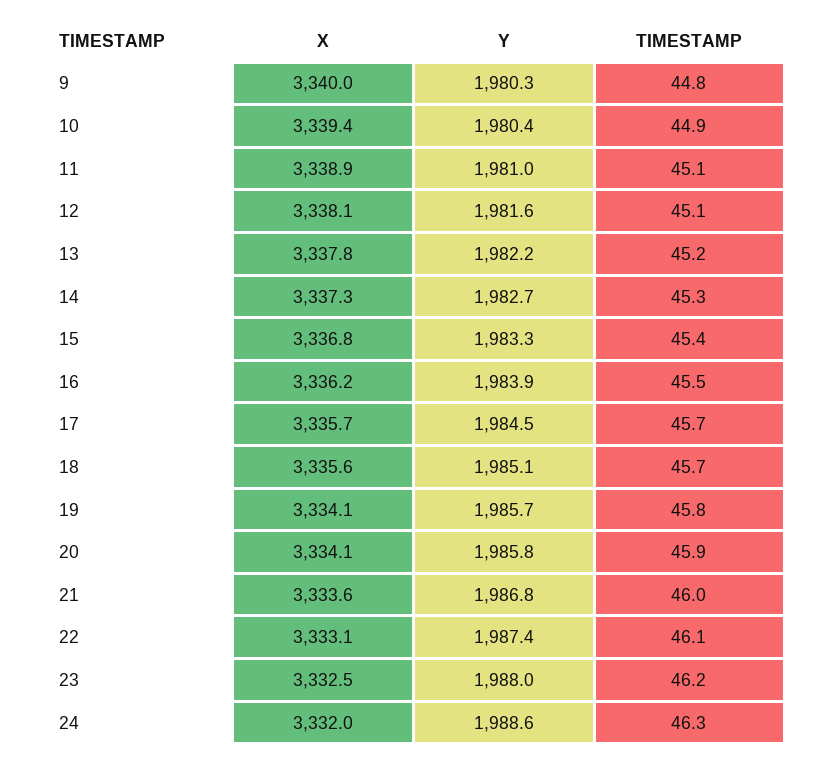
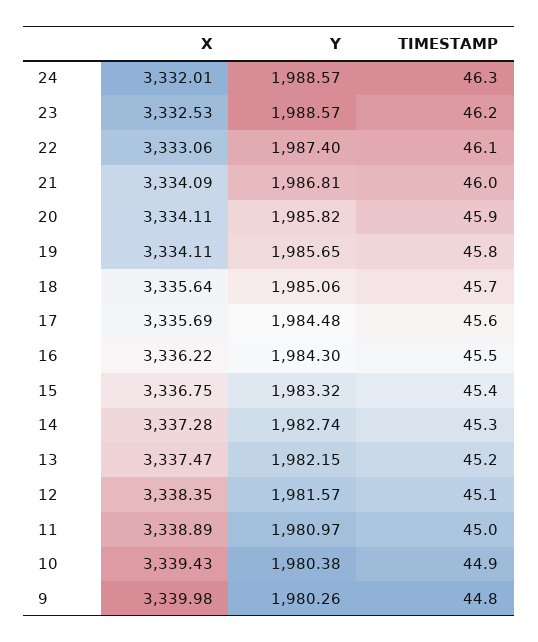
  {
    "X": {
      "9": 3339.98,
      "10": 3339.43,
      "11": 3338.89,
-     "12": 3338.1,
+     "12": 3338.35,
-     "13": 3337.8,
+     "13": 3337.47,
      "14": 3337.28,
      "15": 3336.75,
      "16": 3336.22,
      "17": 3335.69,
      "18": 3335.64,
      "19": 3334.11,
      "20": 3334.11,
-     "21": 3333.6,
+     "21": 3334.09,
      "22": 3333.06,
      "23": 3332.53,
      "24": 3332.01
    },
    "Y": {
      "9": 1980.26,
      "10": 1980.38,
      "11": 1980.97,
      "12": 1981.57,
      "13": 1982.15,
      "14": 1982.74,
      "15": 1983.32,
-     "16": 1983.9,
+     "16": 1984.3,
      "17": 1984.48,
      "18": 1985.06,
      "19": 1985.65,
      "20": 1985.82,
      "21": 1986.81,
      "22": 1987.4,
-     "23": 1988,
+     "23": 1988.57,
      "24": 1988.57
    },
    "TIMESTAMP": {
      "9": 44.8,
      "10": 44.9,
-     "11": 45.1,
+     "11": 45,
      "12": 45.1,
      "13": 45.2,
      "14": 45.3,
      "15": 45.4,
      "16": 45.5,
-     "17": 45.7,
+     "17": 45.6,
      "18": 45.7,
      "19": 45.8,
      "20": 45.9,
      "21": 46,
      "22": 46.1,
      "23": 46.2,
      "24": 46.3
    }
  }

